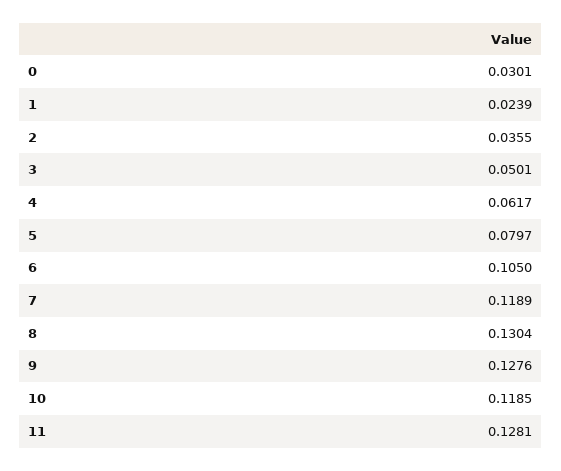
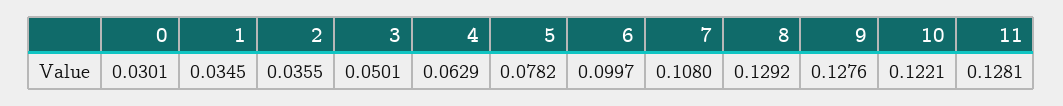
  {
    "0": 0.0301,
-   "1": 0.0239,
+   "1": 0.0345,
    "2": 0.0355,
    "3": 0.0501,
-   "4": 0.0617,
+   "4": 0.0629,
-   "5": 0.0797,
+   "5": 0.0782,
-   "6": 0.105,
+   "6": 0.0997,
-   "7": 0.1189,
+   "7": 0.108,
-   "8": 0.1304,
+   "8": 0.1292,
    "9": 0.1276,
-   "10": 0.1185,
+   "10": 0.1221,
    "11": 0.1281
  }

